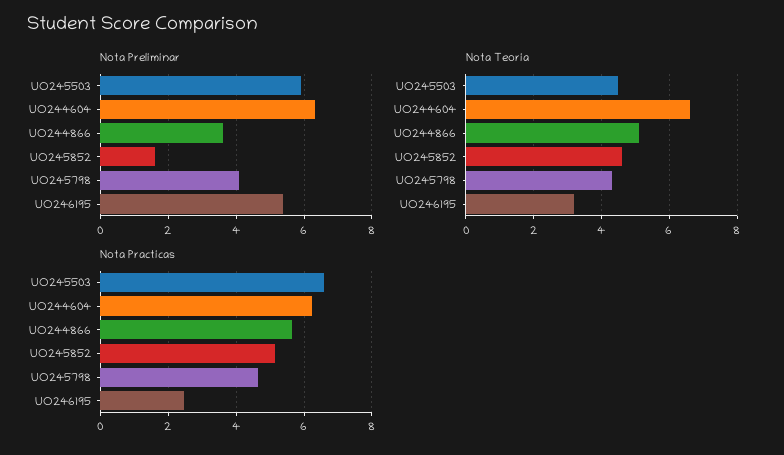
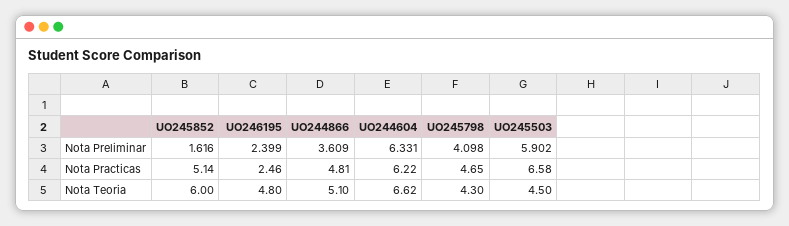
  {
    "Nota Preliminar": {
      "UO245503": 5.902,
      "UO244604": 6.331,
      "UO244866": 3.609,
      "UO245852": 1.616,
      "UO245798": 4.098,
-     "UO246195": 5.4
+     "UO246195": 2.399
    },
    "Nota Teoria": {
      "UO245503": 4.5,
      "UO244604": 6.62,
      "UO244866": 5.1,
-     "UO245852": 4.6,
+     "UO245852": 6,
      "UO245798": 4.3,
-     "UO246195": 3.2
+     "UO246195": 4.8
    },
    "Nota Practicas": {
      "UO245503": 6.58,
      "UO244604": 6.22,
-     "UO244866": 5.6,
+     "UO244866": 4.81,
      "UO245852": 5.14,
      "UO245798": 4.65,
      "UO246195": 2.46
    }
  }

